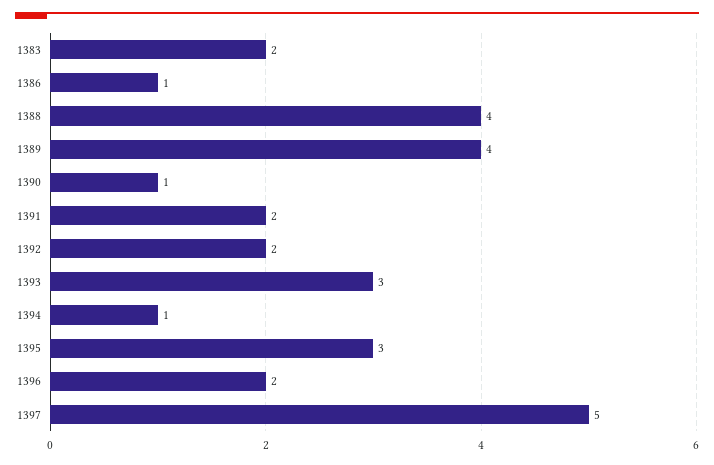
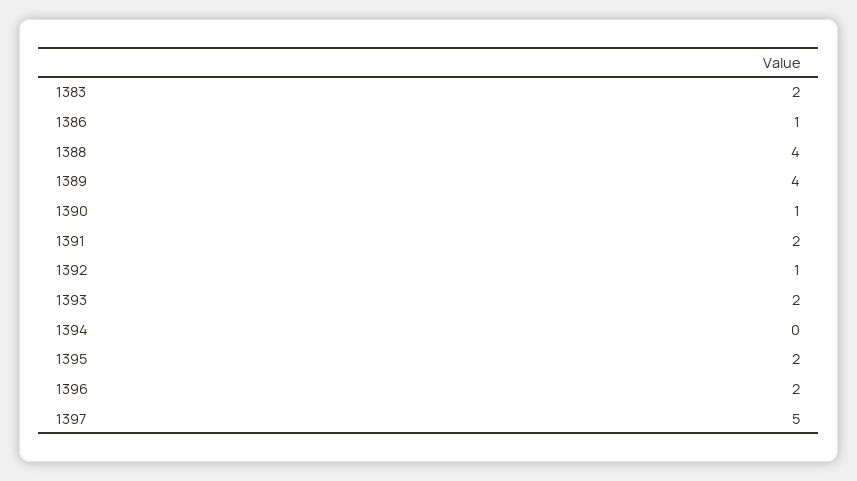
  {
    "1383": 2,
    "1386": 1,
    "1388": 4,
    "1389": 4,
    "1390": 1,
    "1391": 2,
-   "1392": 2,
+   "1392": 1,
-   "1393": 3,
+   "1393": 2,
-   "1394": 1,
+   "1394": 0,
-   "1395": 3,
+   "1395": 2,
    "1396": 2,
    "1397": 5
  }

